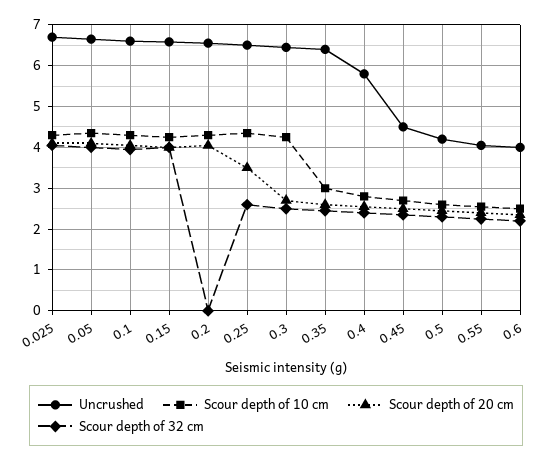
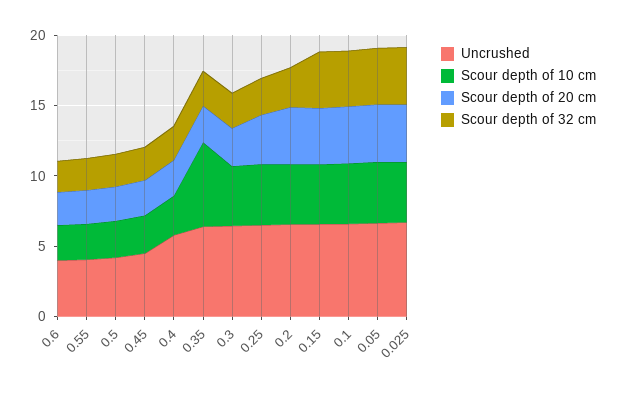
  {
    "Uncrushed": {
      "0.025": 6.8,
      "0.05": 6.6,
      "0.1": 6.6,
      "0.15": 6.6,
      "0.2": 6.6,
      "0.25": 6.6,
      "0.3": 6.4,
      "0.35": 6.4,
      "0.4": 5.8,
      "0.45": 4.6,
      "0.5": 4.2,
      "0.55": 4,
      "0.6": 4
    },
    "Scour depth of 10 cm": {
      "0.025": 4.4,
      "0.05": 4.4,
      "0.1": 4.4,
      "0.15": 4.2,
      "0.2": 4.4,
      "0.25": 4.4,
      "0.3": 4.2,
-     "0.35": 3,
+     "0.35": 6,
      "0.4": 2.8,
      "0.45": 2.8,
      "0.5": 2.6,
      "0.55": 2.6,
      "0.6": 2.6
    },
    "Scour depth of 20 cm": {
      "0.025": 4.2,
      "0.05": 4.2,
      "0.1": 4,
      "0.15": 4,
      "0.2": 4,
      "0.25": 3.6,
      "0.3": 2.8,
      "0.35": 2.6,
      "0.4": 2.6,
      "0.45": 2.6,
      "0.5": 2.4,
      "0.55": 2.4,
      "0.6": 2.4
    },
    "Scour depth of 32 cm": {
      "0.025": 4,
      "0.05": 4,
      "0.1": 4,
      "0.15": 4,
-     "0.2": 0,
+     "0.2": 3,
      "0.25": 2.6,
      "0.3": 2.6,
      "0.35": 2.4,
      "0.4": 2.4,
      "0.45": 2.4,
      "0.5": 2.4,
      "0.55": 2.2,
      "0.6": 2.2
    }
  }

